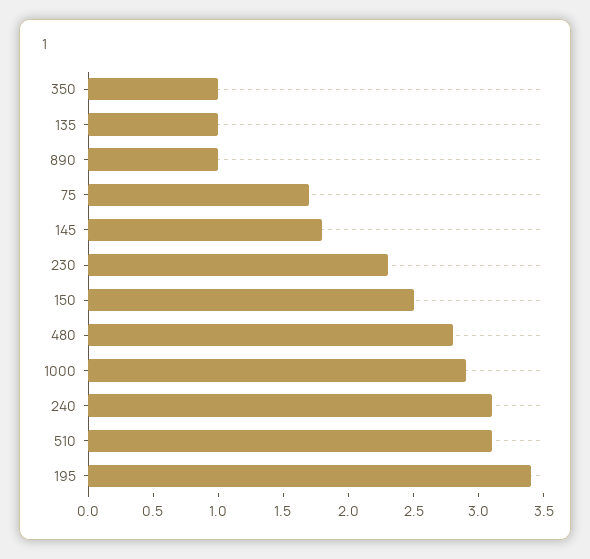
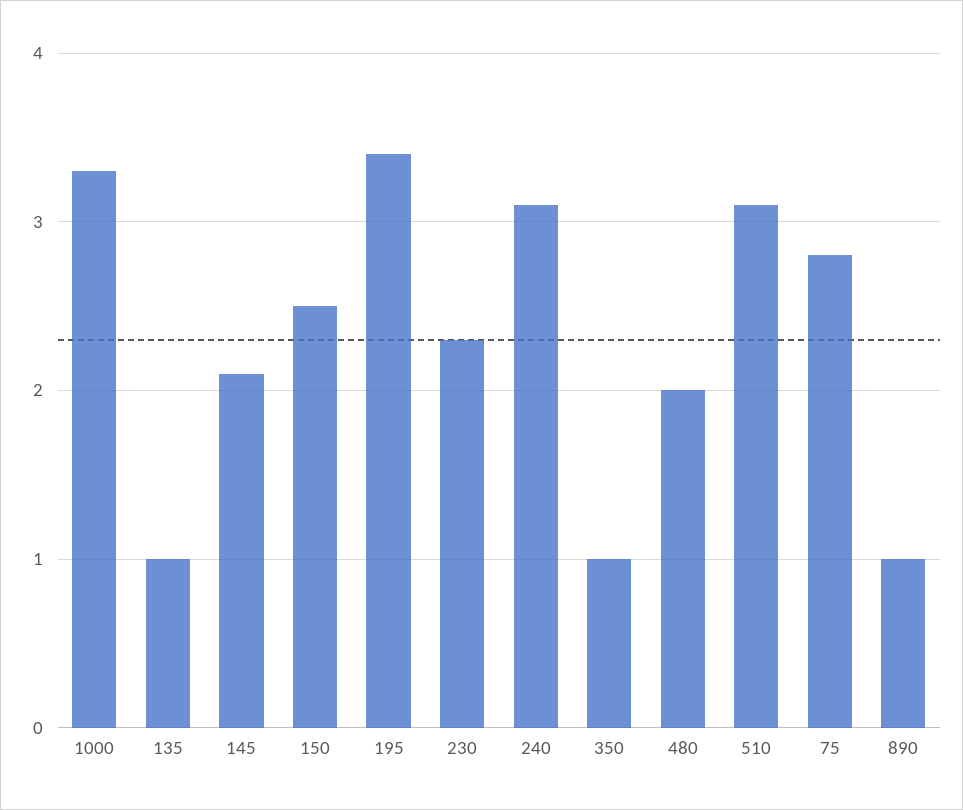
  {
    "350": 1,
    "135": 1,
    "890": 1,
-   "75": 1.7,
+   "75": 2.8,
-   "145": 1.8,
+   "145": 2.1,
    "230": 2.3,
    "150": 2.5,
-   "480": 2.8,
+   "480": 2,
-   "1000": 2.9,
+   "1000": 3.3,
    "240": 3.1,
    "510": 3.1,
    "195": 3.4
  }

